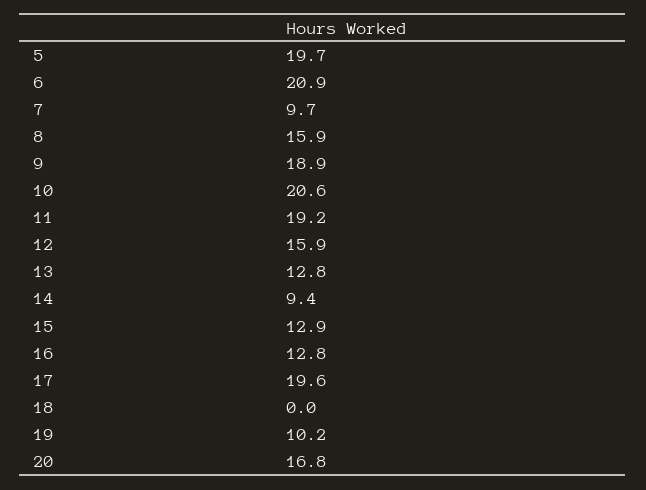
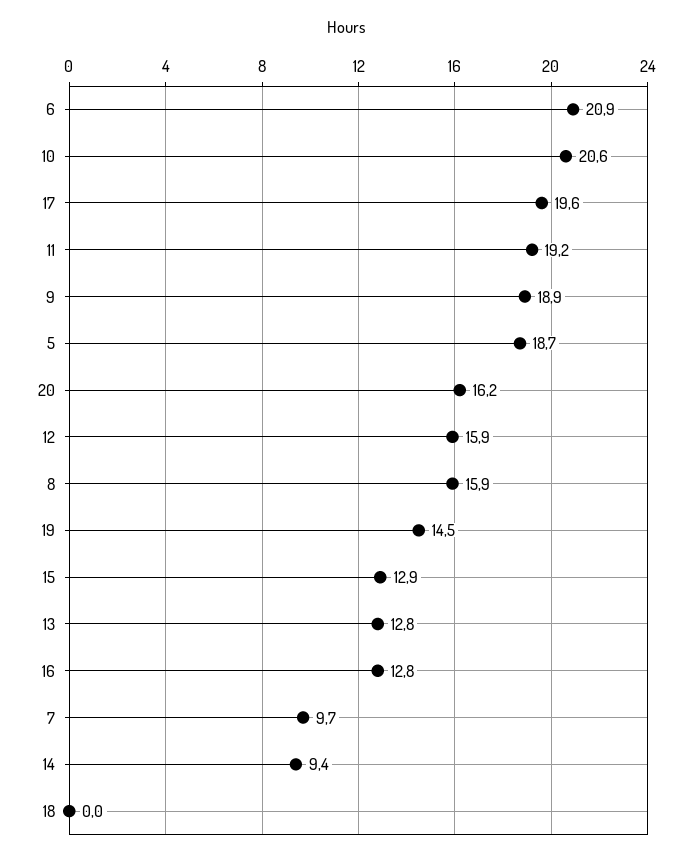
  {
-   "5": 19.7,
+   "5": 18.7,
    "6": 20.9,
    "7": 9.7,
    "8": 15.9,
    "9": 18.9,
    "10": 20.6,
    "11": 19.2,
    "12": 15.9,
    "13": 12.8,
    "14": 9.4,
    "15": 12.9,
    "16": 12.8,
    "17": 19.6,
    "18": 0,
-   "19": 10.2,
+   "19": 14.5,
-   "20": 16.8
+   "20": 16.2
  }

